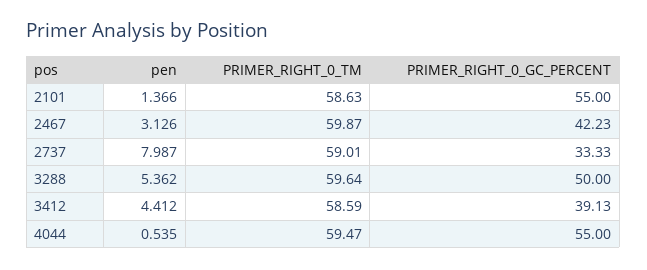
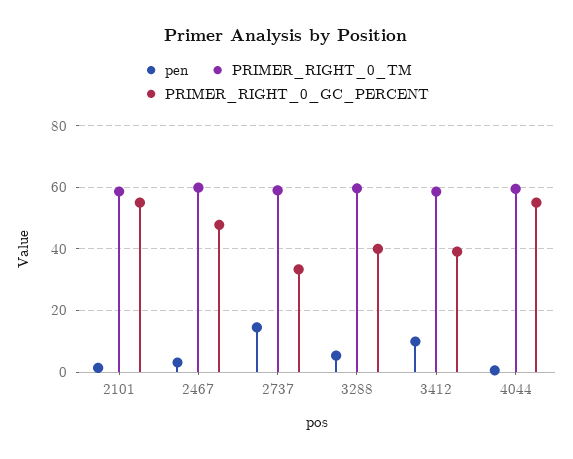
  {
    "pen": {
      "2101": 1.366,
      "2467": 3.126,
-     "2737": 7.987,
+     "2737": 14,
      "3288": 5.362,
-     "3412": 4.412,
+     "3412": 10,
      "4044": 0.535
    },
    "PRIMER_RIGHT_0_TM": {
      "2101": 58.63,
      "2467": 59.87,
      "2737": 59.01,
      "3288": 59.64,
      "3412": 58.59,
      "4044": 59.47
    },
    "PRIMER_RIGHT_0_GC_PERCENT": {
      "2101": 55,
-     "2467": 42.23,
+     "2467": 48,
      "2737": 33.33,
-     "3288": 50,
+     "3288": 40,
      "3412": 39.13,
      "4044": 55
    }
  }

